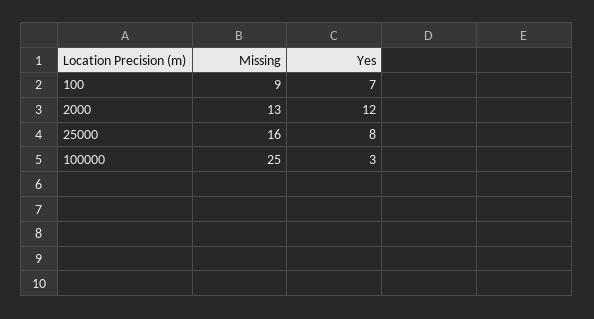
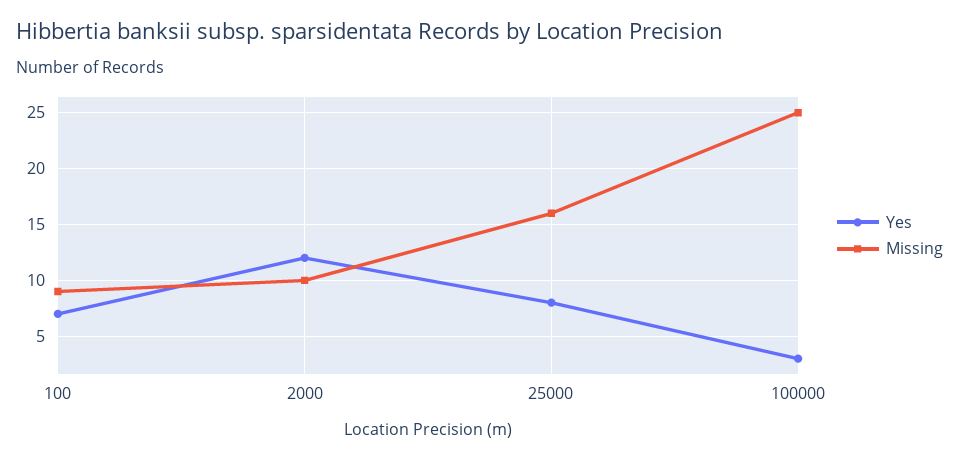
  {
    "Missing": {
      "100": 9,
-     "2000": 13,
+     "2000": 10,
      "25000": 16,
      "100000": 25
    },
    "Yes": {
      "100": 7,
      "2000": 12,
      "25000": 8,
      "100000": 3
    }
  }

